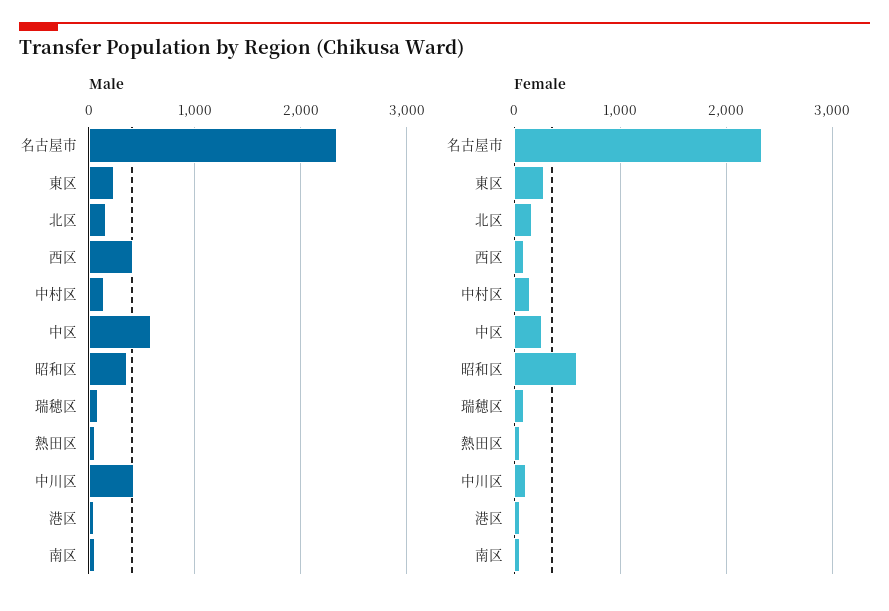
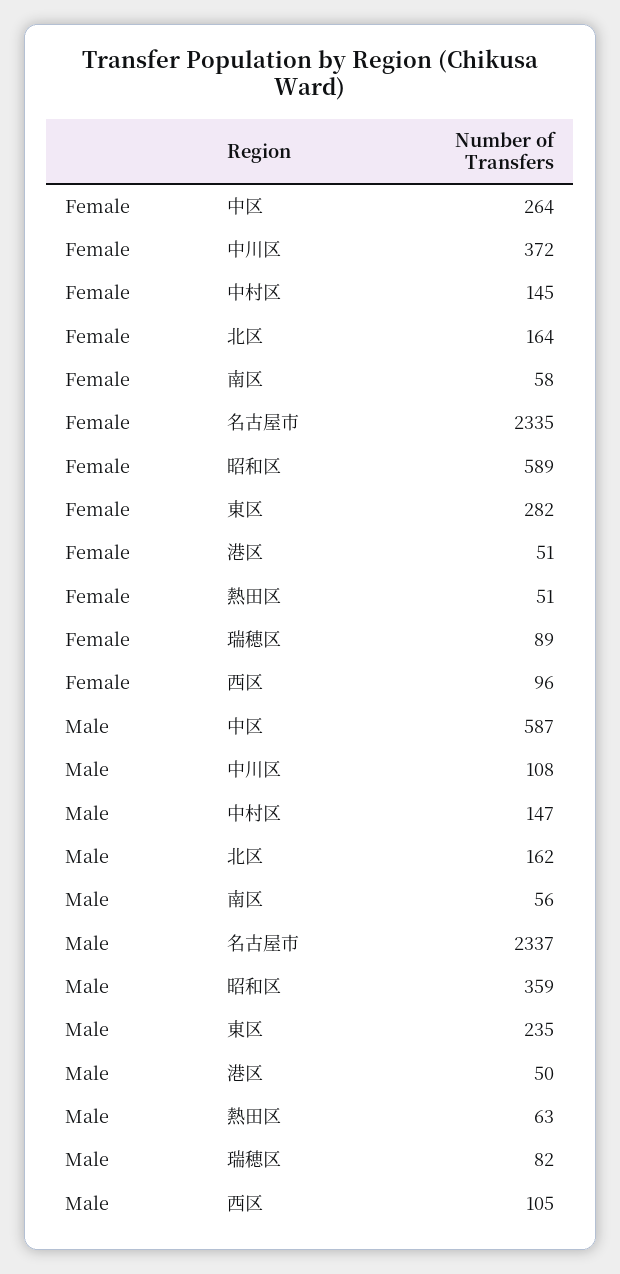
  {
    "Male": {
      "名古屋市": 2337,
      "東区": 235,
      "北区": 162,
-     "西区": 400,
+     "西区": 105,
      "中村区": 147,
      "中区": 587,
      "昭和区": 359,
      "瑞穂区": 82,
      "熱田区": 63,
-     "中川区": 400,
+     "中川区": 108,
      "港区": 50,
      "南区": 56
    },
    "Female": {
      "名古屋市": 2335,
      "東区": 282,
      "北区": 164,
      "西区": 96,
      "中村区": 145,
      "中区": 264,
      "昭和区": 589,
      "瑞穂区": 89,
      "熱田区": 51,
-     "中川区": 100,
+     "中川区": 372,
      "港区": 51,
      "南区": 58
    }
  }

